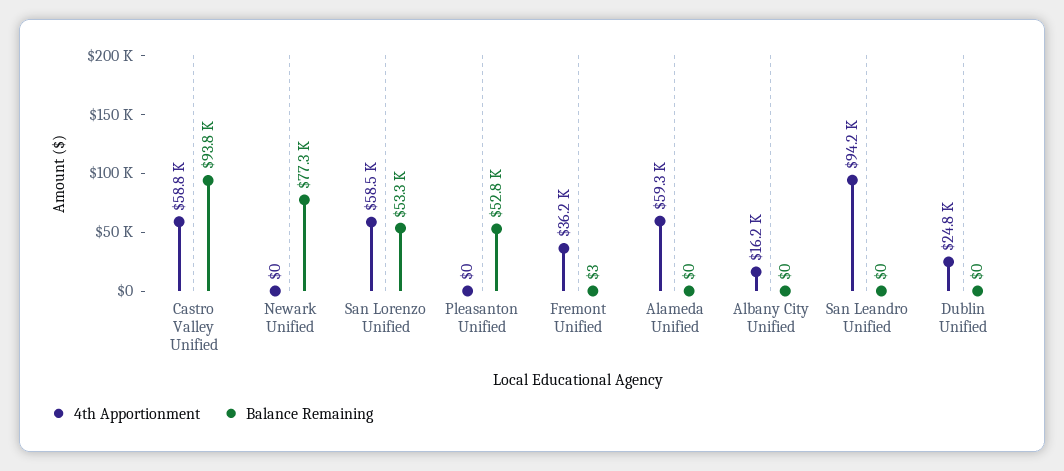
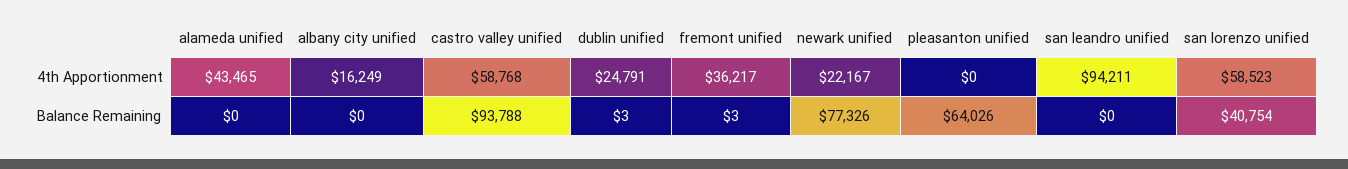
  {
    "4th Apportionment": {
      "Castro Valley Unified": 58768,
-     "Newark Unified": 0,
+     "Newark Unified": 22167,
      "San Lorenzo Unified": 58523,
      "Pleasanton Unified": 0,
      "Fremont Unified": 36217,
-     "Alameda Unified": 59300,
+     "Alameda Unified": 43465,
      "Albany City Unified": 16249,
      "San Leandro Unified": 94211,
      "Dublin Unified": 24791
    },
    "Balance Remaining": {
      "Castro Valley Unified": 93788,
      "Newark Unified": 77326,
-     "San Lorenzo Unified": 53300,
+     "San Lorenzo Unified": 40754,
-     "Pleasanton Unified": 52800,
+     "Pleasanton Unified": 64026,
      "Fremont Unified": 3,
      "Alameda Unified": 0,
      "Albany City Unified": 0,
      "San Leandro Unified": 0,
-     "Dublin Unified": 0
+     "Dublin Unified": 3
    }
  }

